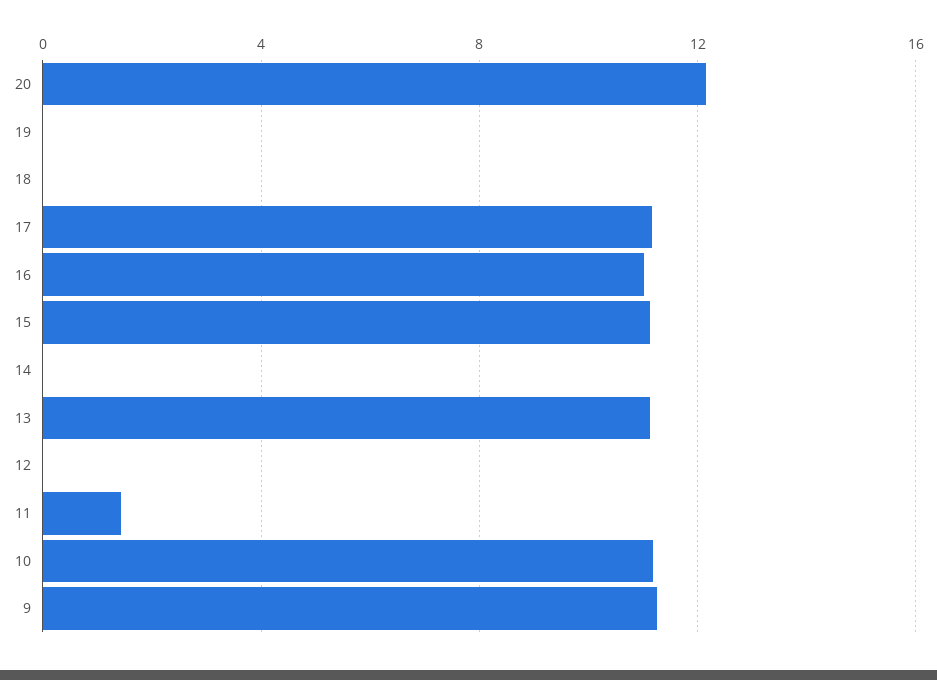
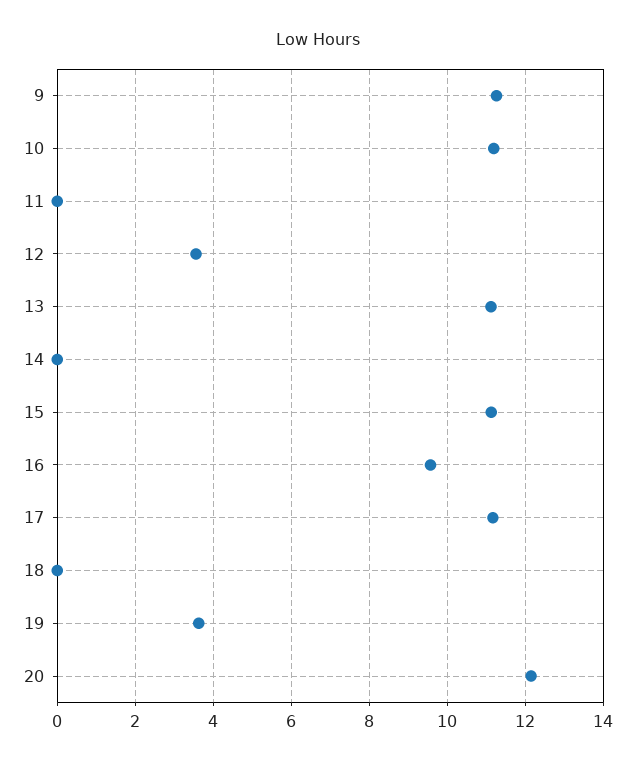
  {
    "20": 12.2,
-   "19": 0,
+   "19": 3.6,
    "18": 0,
    "17": 11.2,
-   "16": 11,
+   "16": 9.6,
    "15": 11.2,
    "14": 0,
    "13": 11.2,
-   "12": 0,
+   "12": 3.6,
-   "11": 1.5,
+   "11": 0,
    "10": 11.2,
    "9": 11.2
  }

